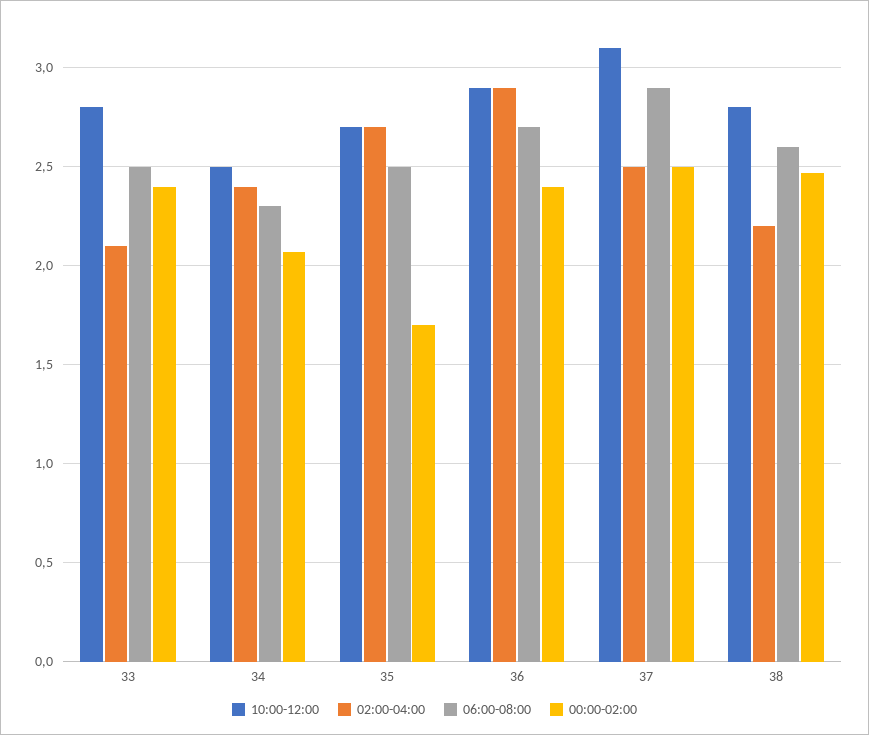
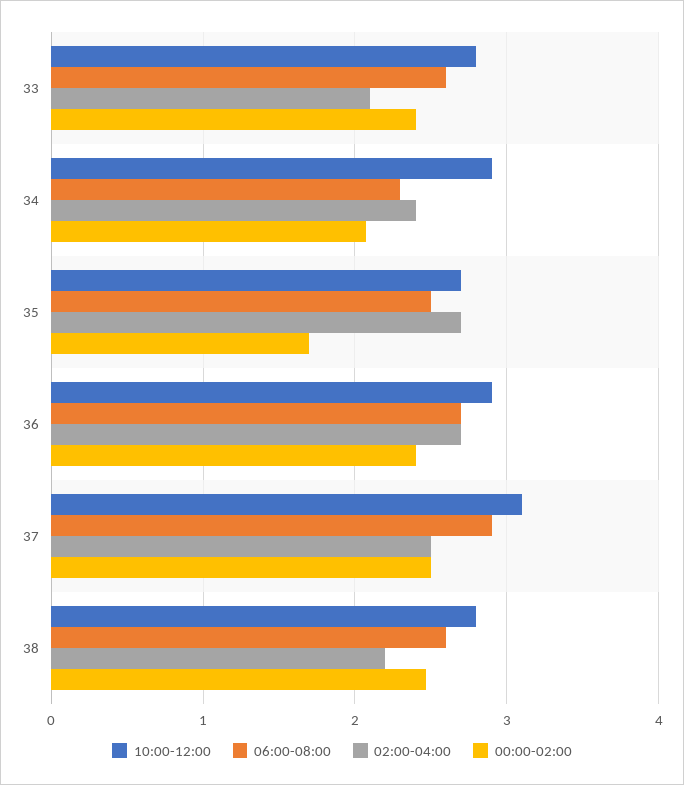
  {
    "10:00-12:00": {
      "33": 2.8,
-     "34": 2.5,
+     "34": 2.9,
      "35": 2.7,
      "36": 2.9,
      "37": 3.1,
      "38": 2.8
    },
    "02:00-04:00": {
      "33": 2.1,
      "34": 2.4,
      "35": 2.7,
-     "36": 2.9,
+     "36": 2.7,
      "37": 2.5,
      "38": 2.2
    },
    "06:00-08:00": {
-     "33": 2.5,
+     "33": 2.6,
      "34": 2.3,
      "35": 2.5,
      "36": 2.7,
      "37": 2.9,
      "38": 2.6
    },
    "00:00-02:00": {
      "33": 2.4,
      "34": 2.05,
      "35": 1.7,
      "36": 2.4,
      "37": 2.5,
      "38": 2.45
    }
  }

